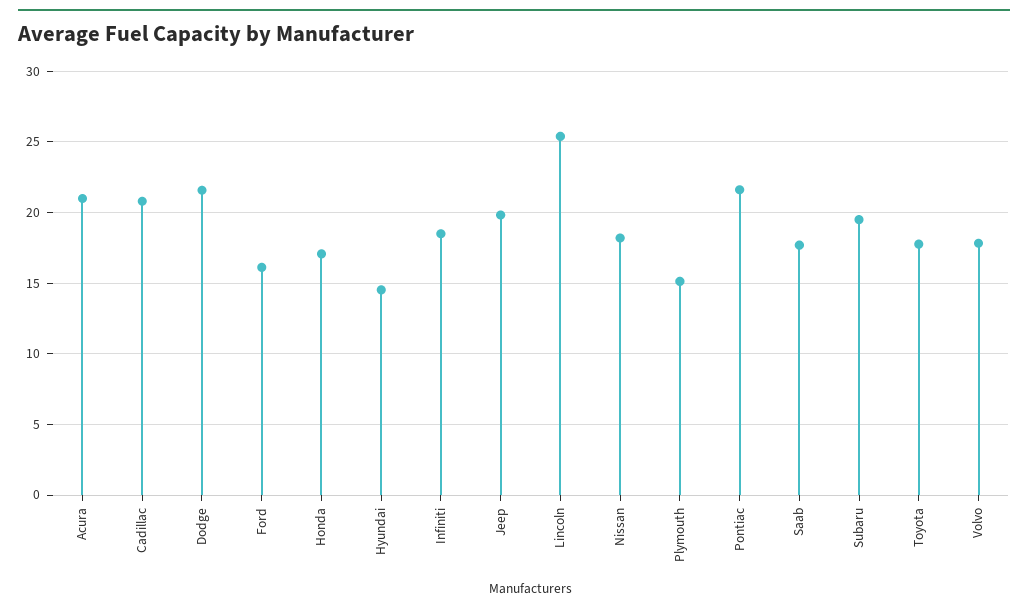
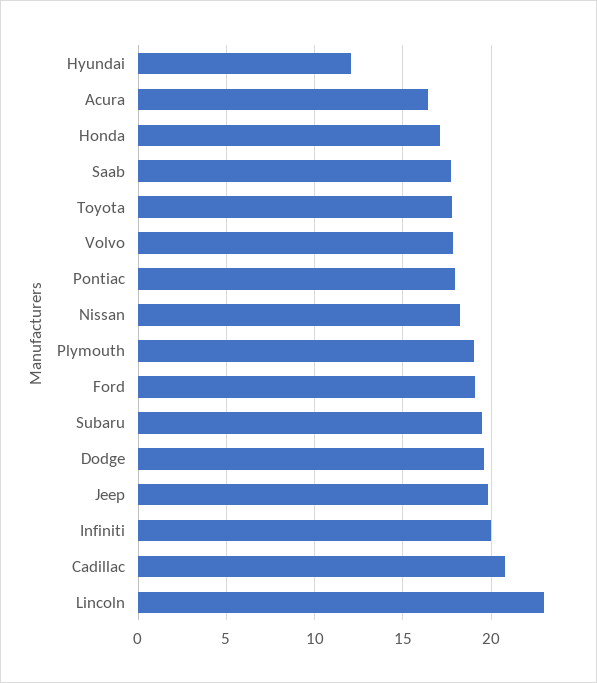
  {
-   "Acura": 21,
+   "Acura": 16.5,
    "Cadillac": 21,
-   "Dodge": 21.5,
+   "Dodge": 19.5,
-   "Ford": 16,
+   "Ford": 19,
    "Honda": 17,
-   "Hyundai": 14.5,
+   "Hyundai": 12,
-   "Infiniti": 18.5,
+   "Infiniti": 20,
    "Jeep": 20,
-   "Lincoln": 25.5,
+   "Lincoln": 23,
    "Nissan": 18,
-   "Plymouth": 15,
+   "Plymouth": 19,
-   "Pontiac": 21.5,
+   "Pontiac": 18,
    "Saab": 17.5,
    "Subaru": 19.5,
    "Toyota": 18,
    "Volvo": 18
  }

